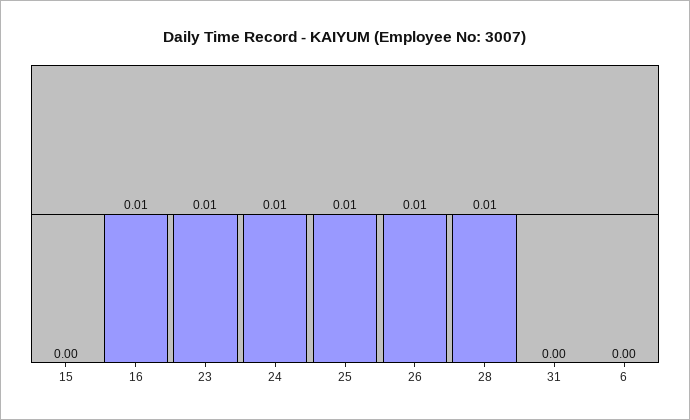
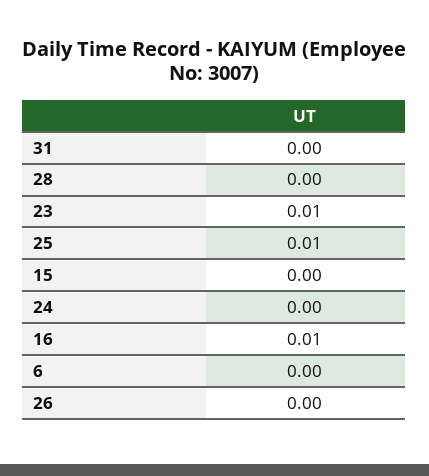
  {
    "15": 0,
    "16": 0.01,
    "23": 0.01,
-   "24": 0.01,
+   "24": 0,
    "25": 0.01,
-   "26": 0.01,
+   "26": 0,
-   "28": 0.01,
+   "28": 0,
    "31": 0,
    "6": 0
  }

